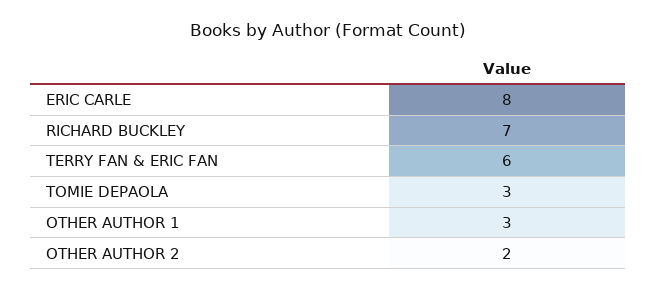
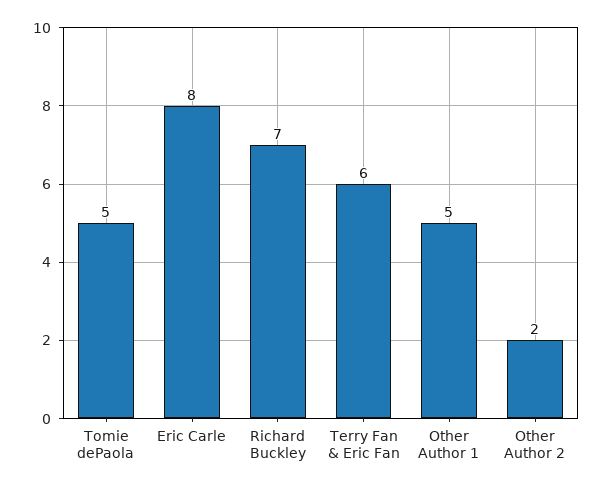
  {
    "ERIC CARLE": 8,
    "RICHARD BUCKLEY": 7,
    "TERRY FAN & ERIC FAN": 6,
-   "TOMIE DEPAOLA": 3,
+   "TOMIE DEPAOLA": 5,
-   "OTHER AUTHOR 1": 3,
+   "OTHER AUTHOR 1": 5,
    "OTHER AUTHOR 2": 2
  }

